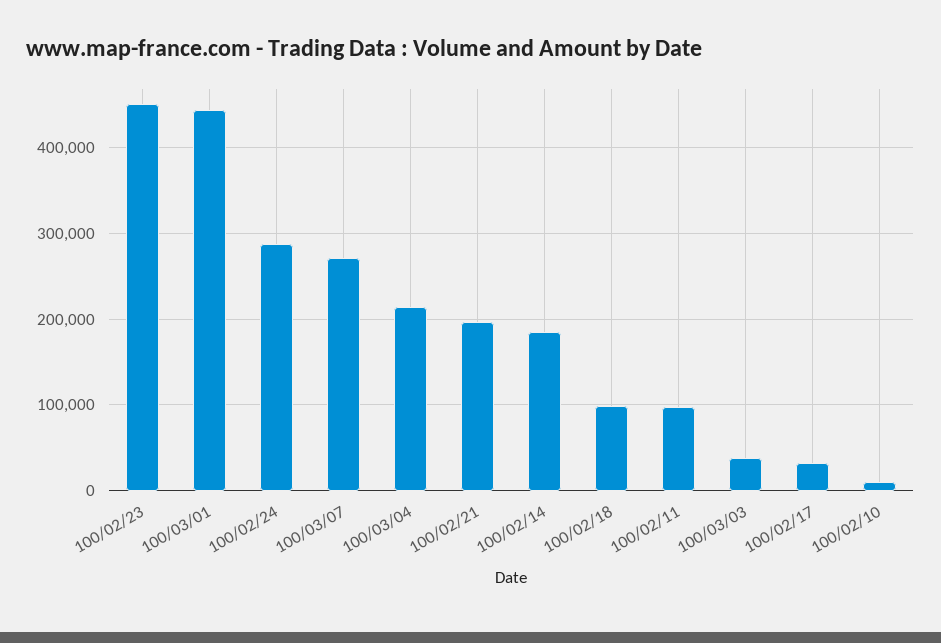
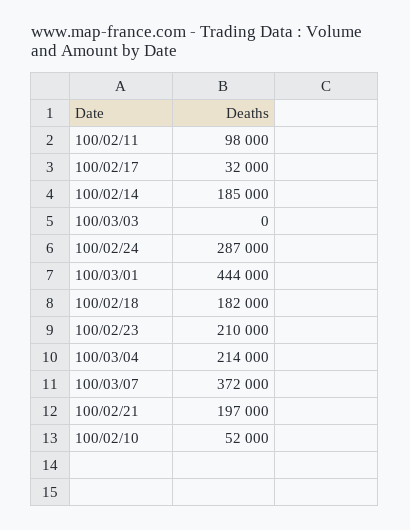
  {
-   "100/02/23": 450000,
+   "100/02/23": 210000,
    "100/03/01": 444000,
    "100/02/24": 287000,
-   "100/03/07": 270000,
+   "100/03/07": 372000,
    "100/03/04": 214000,
    "100/02/21": 197000,
    "100/02/14": 185000,
-   "100/02/18": 100000,
+   "100/02/18": 182000,
    "100/02/11": 98000,
-   "100/03/03": 40000,
+   "100/03/03": 0,
    "100/02/17": 32000,
-   "100/02/10": 10000
+   "100/02/10": 52000
  }

